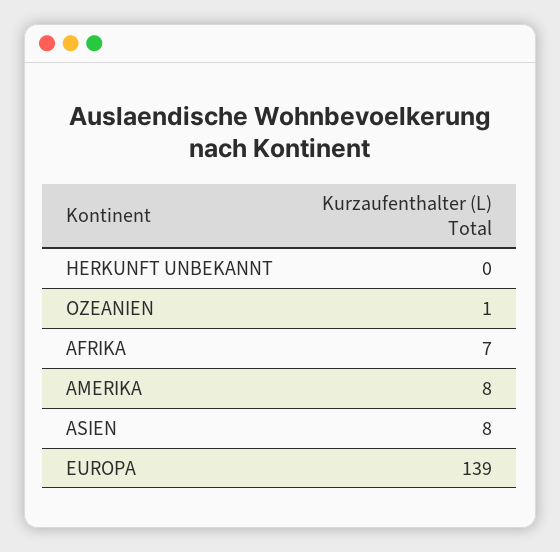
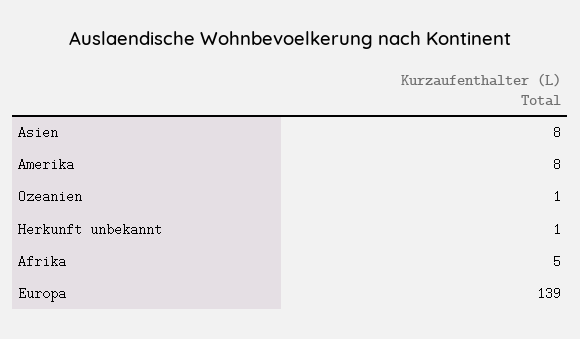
  {
-   "HERKUNFT UNBEKANNT": 0,
+   "HERKUNFT UNBEKANNT": 1,
    "OZEANIEN": 1,
-   "AFRIKA": 7,
+   "AFRIKA": 5,
    "AMERIKA": 8,
    "ASIEN": 8,
    "EUROPA": 139
  }

